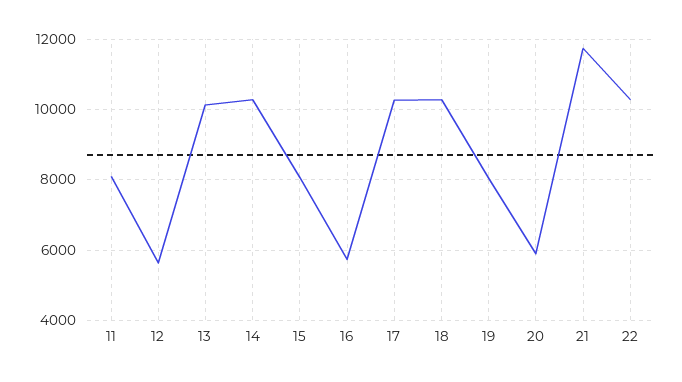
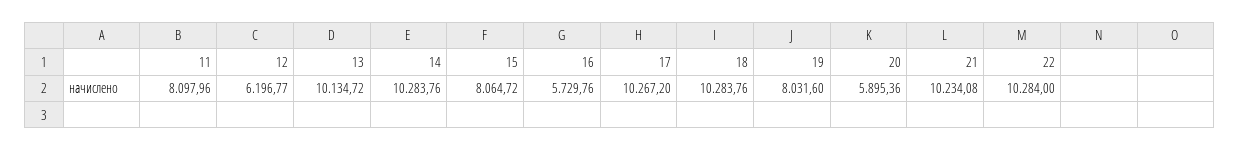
  {
    "11": 8097.96,
-   "12": 5600,
+   "12": 6196.77,
    "13": 10134.72,
    "14": 10283.76,
    "15": 8064.72,
    "16": 5729.76,
    "17": 10267.2,
    "18": 10283.76,
    "19": 8031.6,
    "20": 5895.36,
-   "21": 11800,
+   "21": 10234.08,
    "22": 10284
  }

